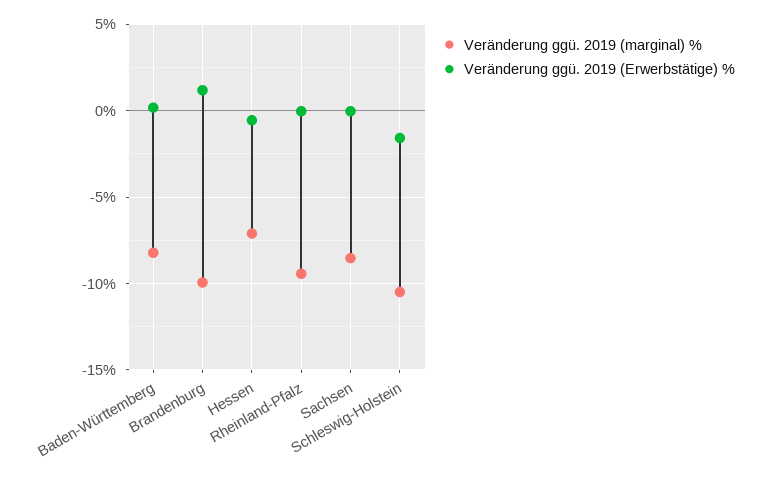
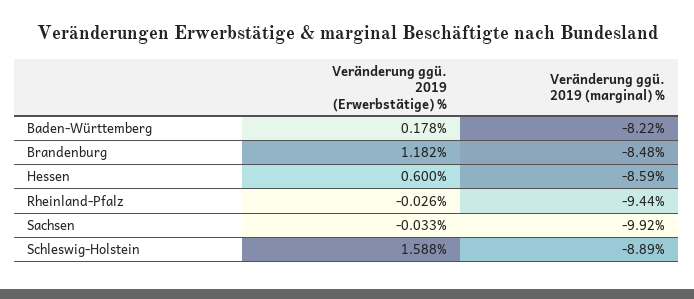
  {
    "Veränderung ggü. 2019 (marginal) %": {
      "Baden-Württemberg": -8.22,
-     "Brandenburg": -10,
+     "Brandenburg": -8.48,
-     "Hessen": -7,
+     "Hessen": -8.59,
      "Rheinland-Pfalz": -9.44,
-     "Sachsen": -8.5,
+     "Sachsen": -9.92,
-     "Schleswig-Holstein": -10.5
+     "Schleswig-Holstein": -8.89
    },
    "Veränderung ggü. 2019 (Erwerbstätige) %": {
      "Baden-Württemberg": 0.178,
      "Brandenburg": 1.182,
-     "Hessen": -0.5,
+     "Hessen": 0.6,
      "Rheinland-Pfalz": -0.026,
      "Sachsen": -0.033,
-     "Schleswig-Holstein": -1.5
+     "Schleswig-Holstein": 1.588
    }
  }

